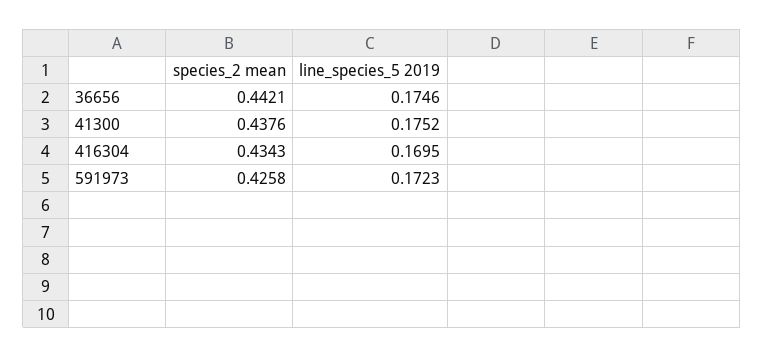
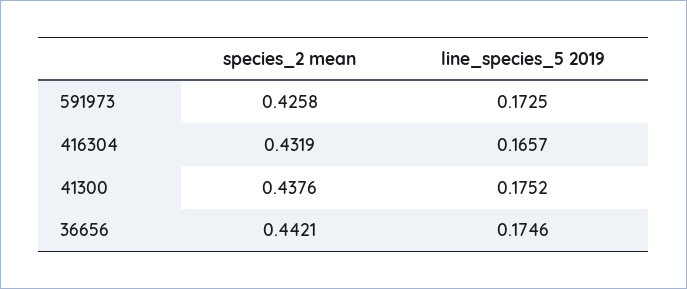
  {
    "species_2 mean": {
      "36656": 0.4421,
      "41300": 0.4376,
-     "416304": 0.4343,
+     "416304": 0.4319,
      "591973": 0.4258
    },
    "line_species_5 2019": {
      "36656": 0.1746,
      "41300": 0.1752,
-     "416304": 0.1695,
+     "416304": 0.1657,
-     "591973": 0.1723
+     "591973": 0.1725
    }
  }

